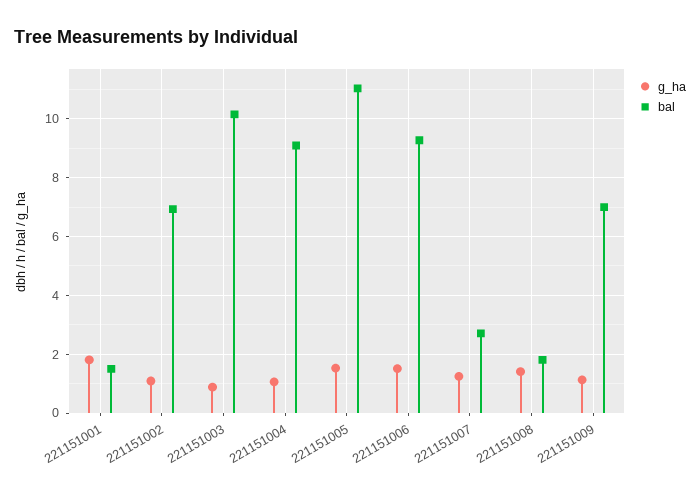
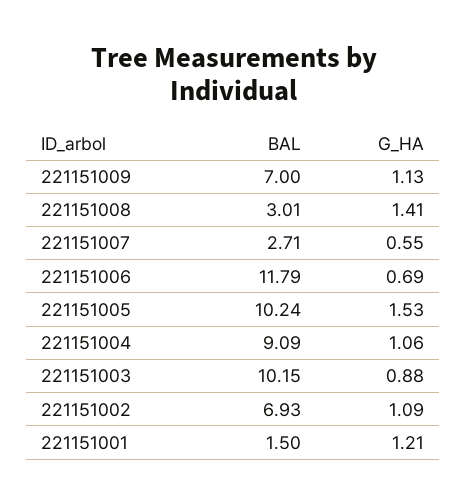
  {
    "g_ha": {
-     "221151001": 1.75,
+     "221151001": 1.21,
      "221151002": 1.09,
      "221151003": 0.88,
      "221151004": 1.06,
      "221151005": 1.53,
-     "221151006": 1.5,
+     "221151006": 0.69,
-     "221151007": 1.25,
+     "221151007": 0.55,
      "221151008": 1.41,
      "221151009": 1.13
    },
    "bal": {
      "221151001": 1.5,
      "221151002": 6.93,
      "221151003": 10.15,
      "221151004": 9.09,
-     "221151005": 11,
+     "221151005": 10.24,
-     "221151006": 9.25,
+     "221151006": 11.79,
      "221151007": 2.71,
-     "221151008": 1.75,
+     "221151008": 3.01,
      "221151009": 7
    }
  }

